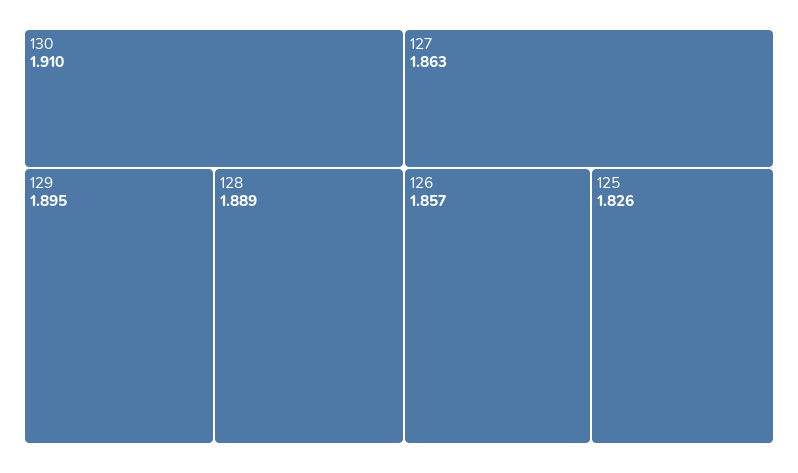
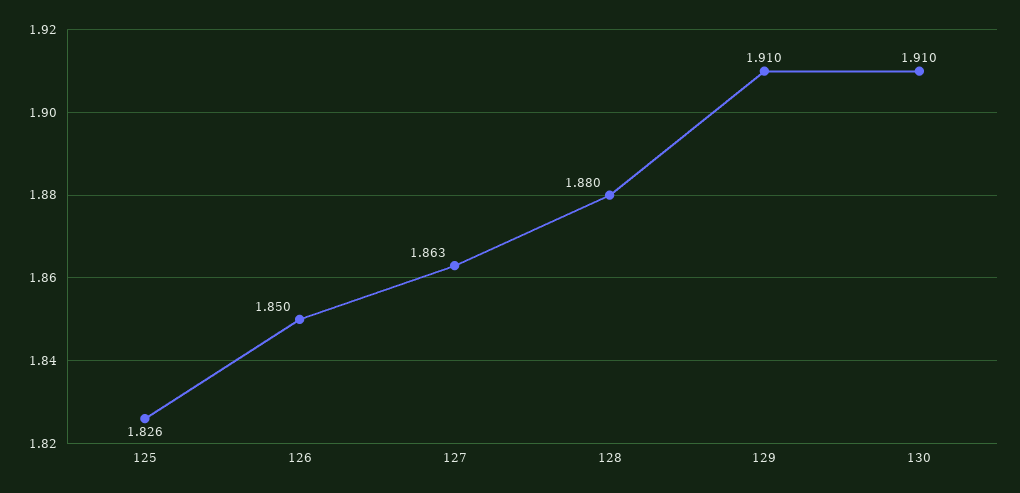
  {
    "130": 1.91,
-   "129": 1.895,
+   "129": 1.91,
-   "128": 1.889,
+   "128": 1.88,
    "127": 1.863,
-   "126": 1.857,
+   "126": 1.85,
    "125": 1.826
  }

